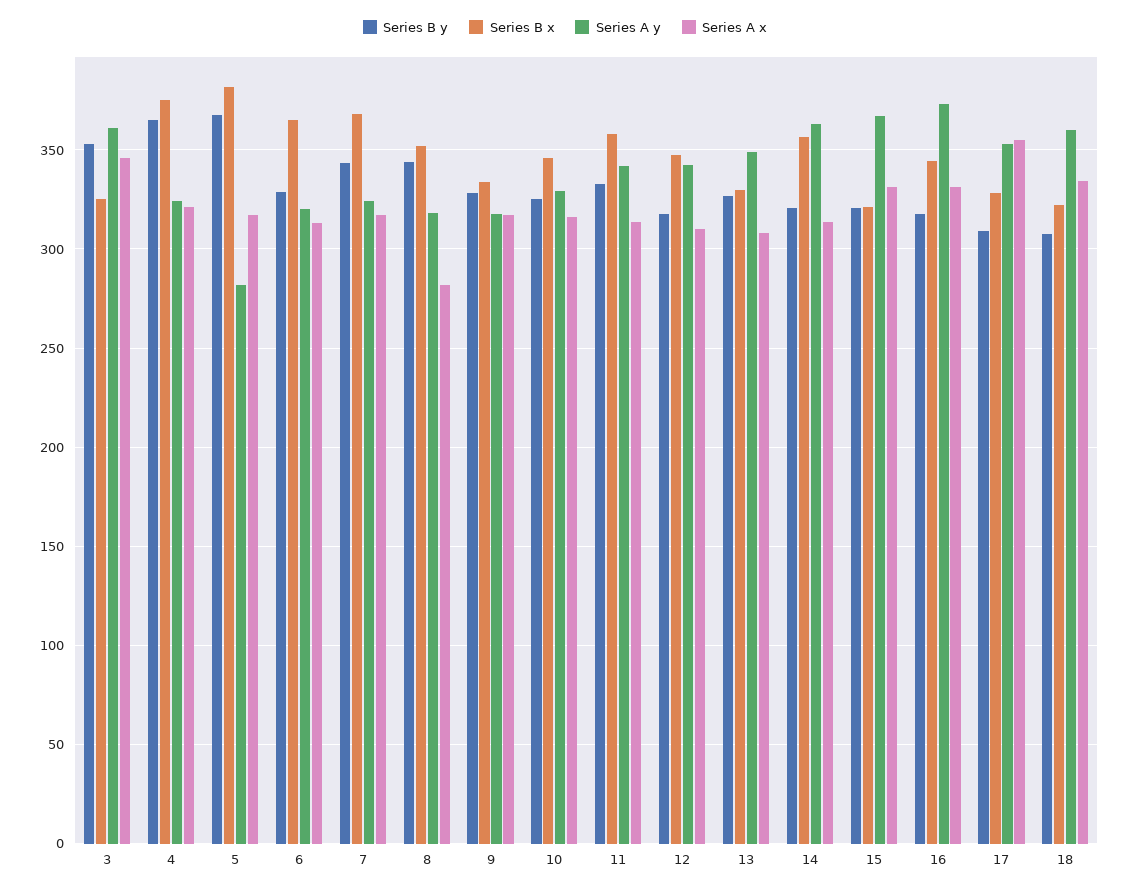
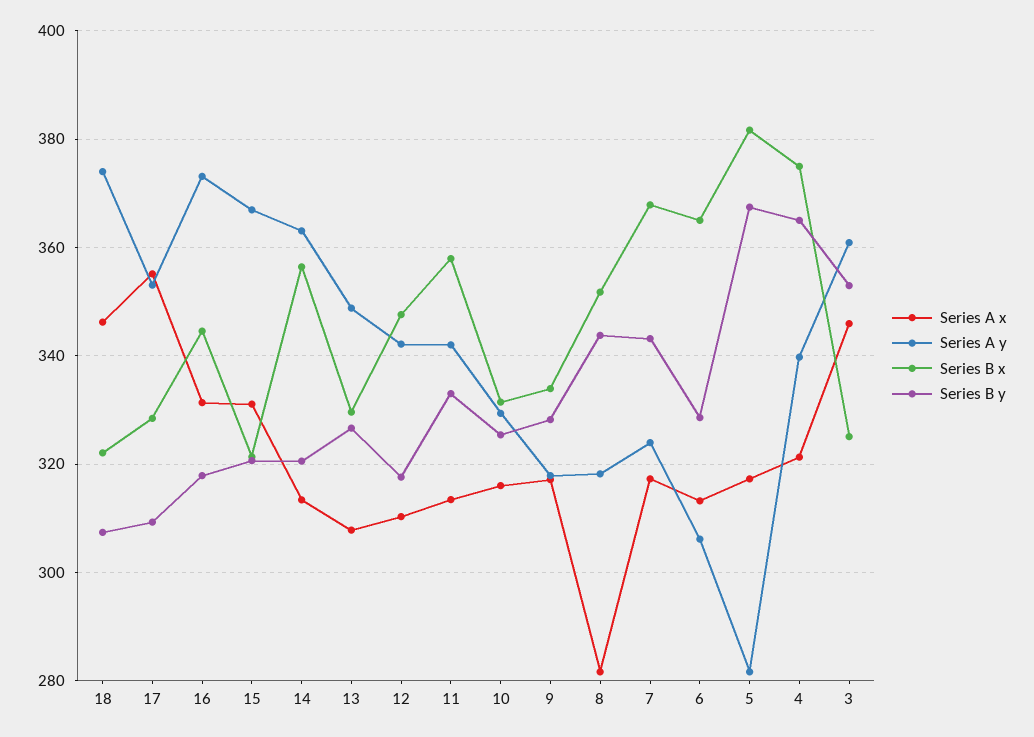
  {
    "Series B y": {
      "3": 352,
      "4": 364,
      "5": 368,
      "6": 328,
      "7": 344,
      "8": 344,
      "9": 328,
      "10": 326,
      "11": 334,
      "12": 318,
      "13": 326,
      "14": 320,
      "15": 320,
      "16": 318,
      "17": 310,
      "18": 308
    },
    "Series B x": {
      "3": 326,
      "4": 374,
      "5": 382,
      "6": 364,
      "7": 368,
      "8": 352,
      "9": 334,
-     "10": 345,
+     "10": 332,
      "11": 358,
      "12": 348,
      "13": 330,
      "14": 356,
      "15": 322,
      "16": 344,
      "17": 328,
      "18": 322
    },
    "Series A y": {
      "3": 360,
-     "4": 325,
+     "4": 340,
      "5": 282,
-     "6": 320,
+     "6": 306,
      "7": 324,
      "8": 318,
      "9": 318,
      "10": 330,
      "11": 342,
      "12": 342,
      "13": 348,
      "14": 364,
      "15": 366,
      "16": 374,
      "17": 354,
-     "18": 360
+     "18": 374
    },
    "Series A x": {
      "3": 346,
      "4": 322,
      "5": 318,
      "6": 314,
      "7": 318,
      "8": 282,
      "9": 318,
      "10": 316,
      "11": 314,
      "12": 310,
      "13": 308,
      "14": 314,
      "15": 332,
      "16": 332,
      "17": 356,
-     "18": 335
+     "18": 346
    }
  }

